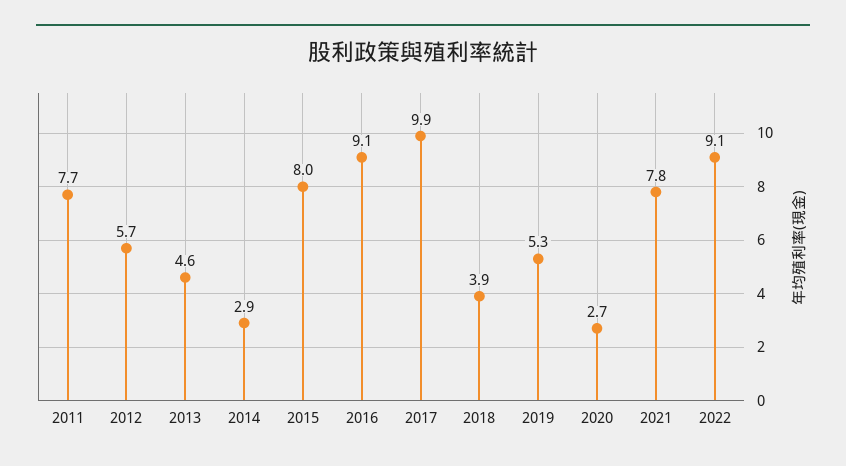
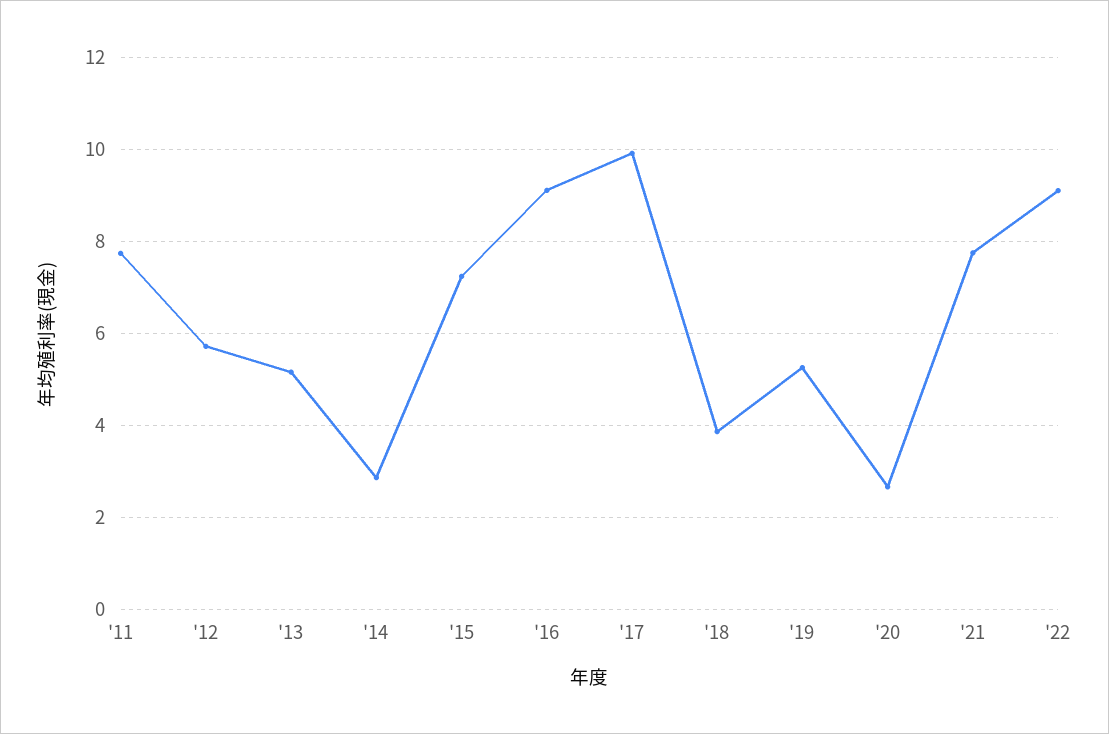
  {
    "2011": 7.7,
    "2012": 5.7,
-   "2013": 4.6,
+   "2013": 5.2,
    "2014": 2.9,
-   "2015": 8,
+   "2015": 7.2,
    "2016": 9.1,
    "2017": 9.9,
    "2018": 3.9,
    "2019": 5.3,
    "2020": 2.7,
    "2021": 7.8,
    "2022": 9.1
  }

